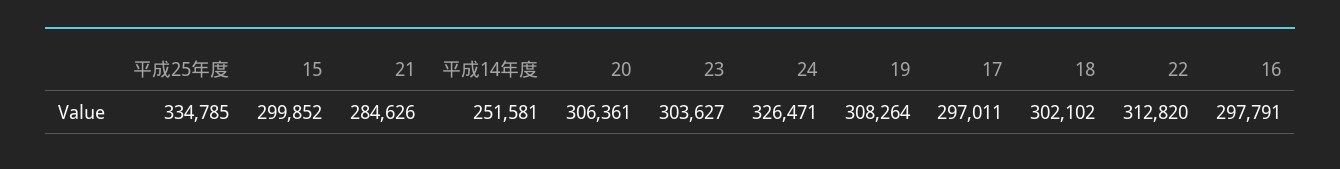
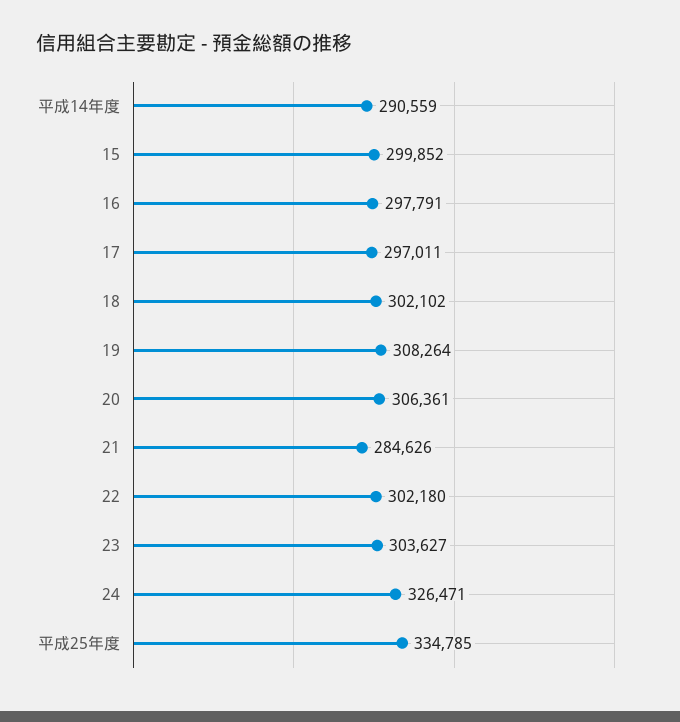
  {
    "平成25年度": 334785,
    "15": 299852,
    "21": 284626,
-   "平成14年度": 251581,
+   "平成14年度": 290559,
    "20": 306361,
    "23": 303627,
    "24": 326471,
    "19": 308264,
    "17": 297011,
    "18": 302102,
-   "22": 312820,
+   "22": 302180,
    "16": 297791
  }

